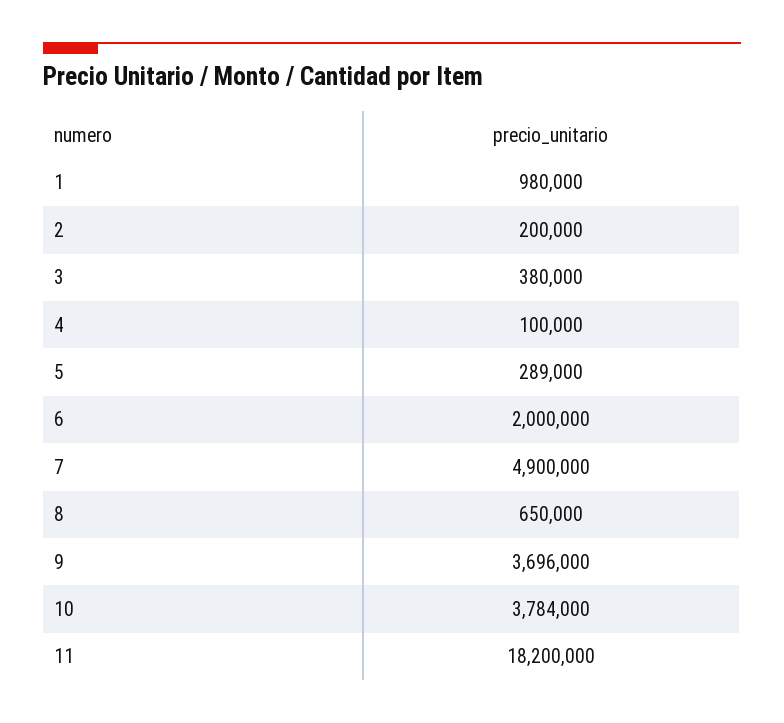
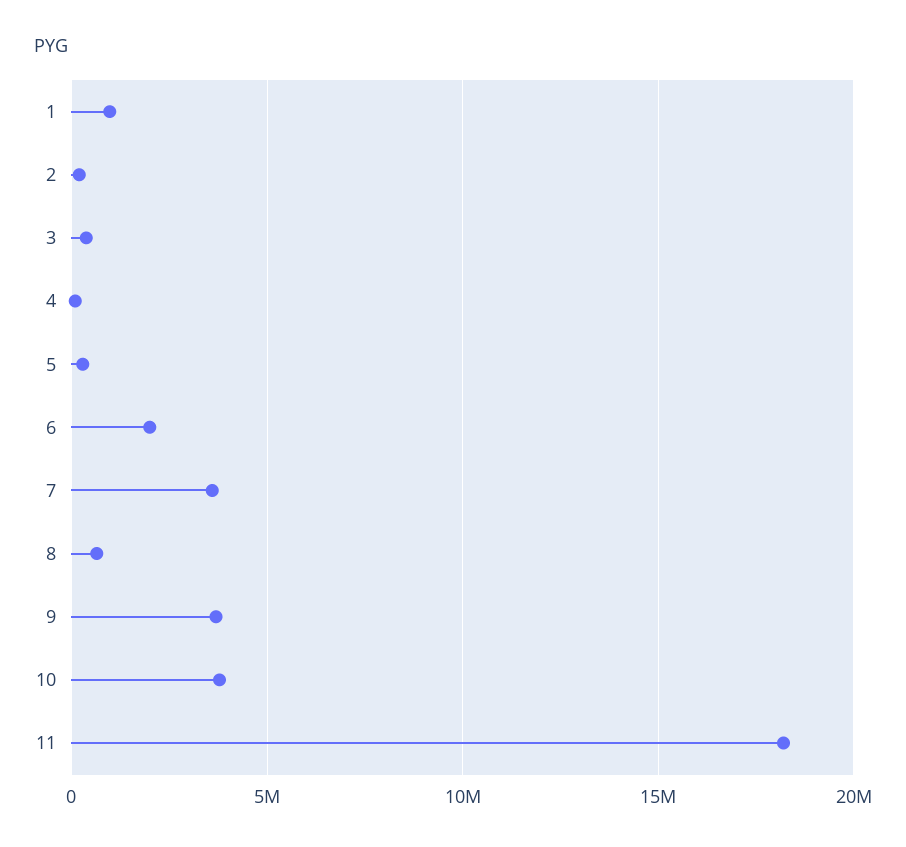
  {
    "1": 980000,
    "2": 200000,
    "3": 380000,
    "4": 100000,
    "5": 289000,
    "6": 2000000,
-   "7": 4900000,
+   "7": 3500000,
    "8": 650000,
    "9": 3696000,
    "10": 3784000,
    "11": 18200000
  }

